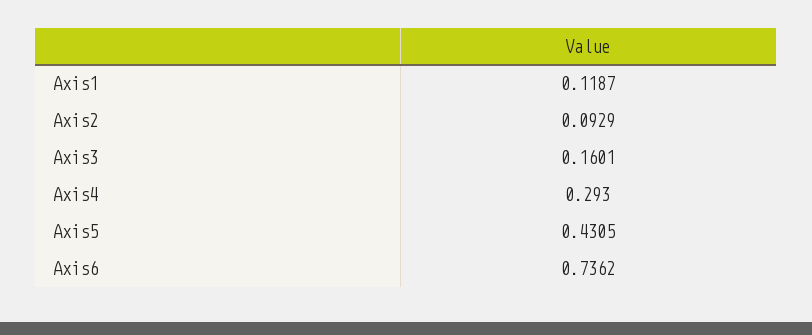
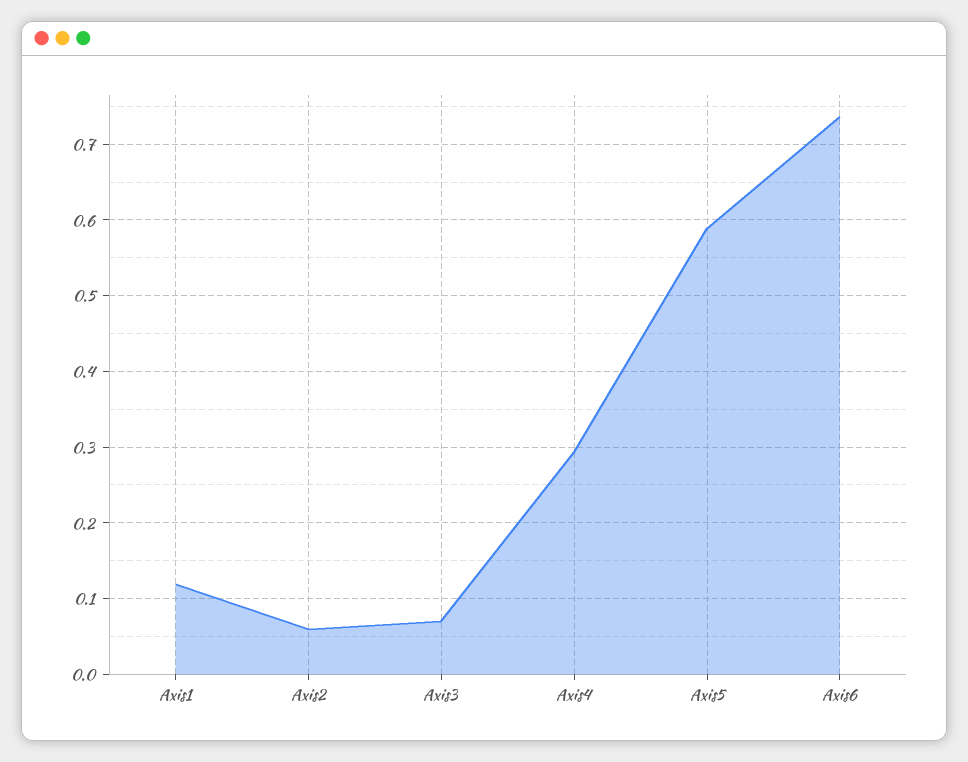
  {
    "Axis1": 0.1187,
-   "Axis2": 0.0929,
+   "Axis2": 0.06,
-   "Axis3": 0.1601,
+   "Axis3": 0.07,
    "Axis4": 0.293,
-   "Axis5": 0.4305,
+   "Axis5": 0.59,
    "Axis6": 0.7362
  }

